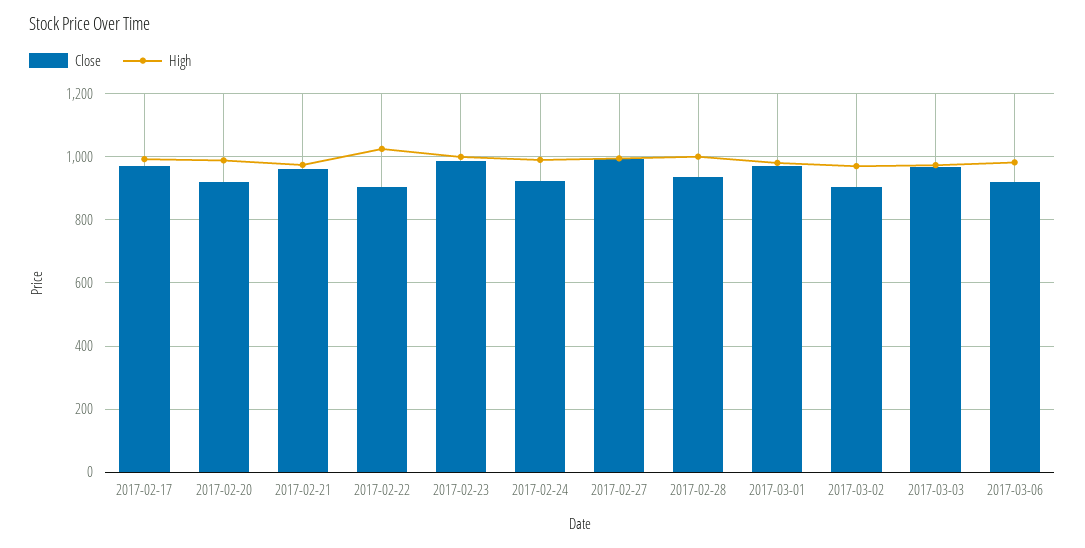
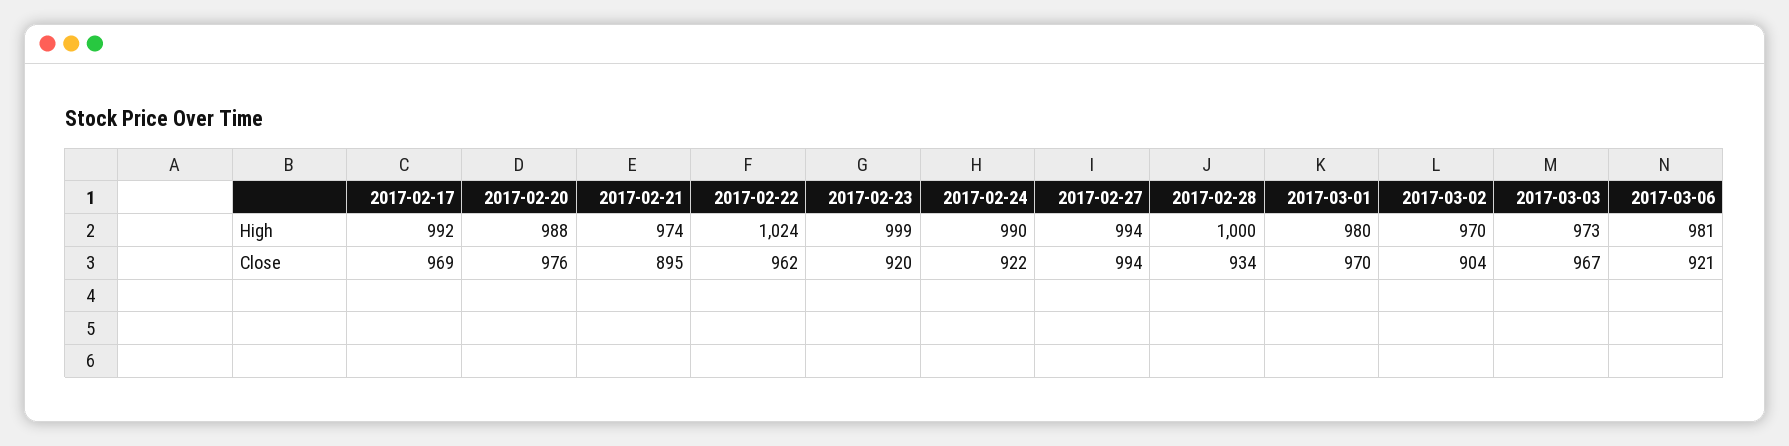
  {
    "Close": {
      "2017-02-17": 969,
-     "2017-02-20": 920,
+     "2017-02-20": 976,
-     "2017-02-21": 960,
+     "2017-02-21": 895,
-     "2017-02-22": 900,
+     "2017-02-22": 962,
-     "2017-02-23": 980,
+     "2017-02-23": 920,
      "2017-02-24": 922,
      "2017-02-27": 994,
      "2017-02-28": 934,
      "2017-03-01": 970,
      "2017-03-02": 904,
      "2017-03-03": 967,
      "2017-03-06": 921
    },
    "High": {
      "2017-02-17": 992,
      "2017-02-20": 988,
      "2017-02-21": 974,
      "2017-02-22": 1024,
      "2017-02-23": 999,
      "2017-02-24": 990,
      "2017-02-27": 994,
      "2017-02-28": 1000,
      "2017-03-01": 980,
      "2017-03-02": 970,
      "2017-03-03": 973,
      "2017-03-06": 981
    }
  }

